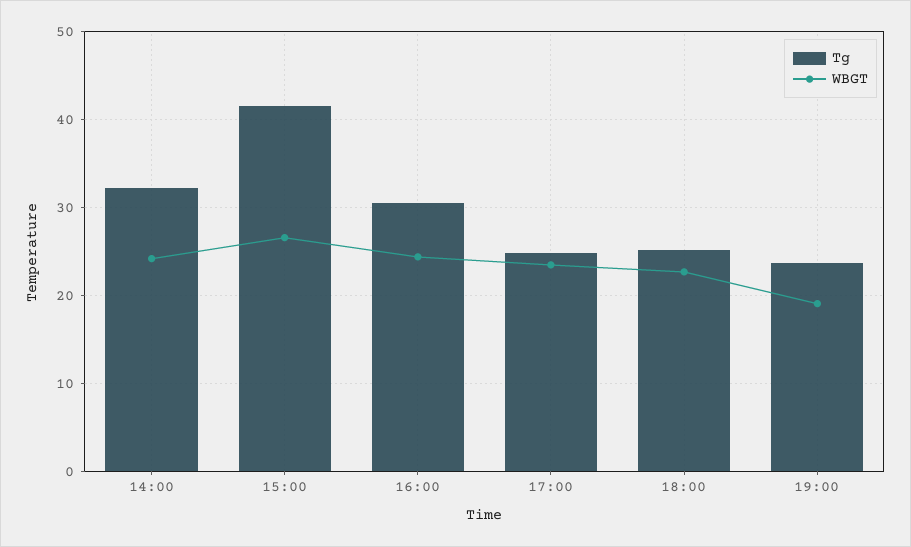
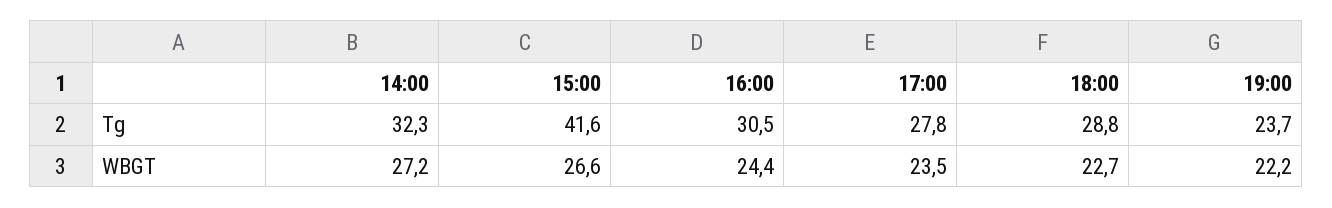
  {
    "Tg": {
      "14:00": 32.3,
      "15:00": 41.6,
      "16:00": 30.5,
-     "17:00": 25,
+     "17:00": 27.8,
-     "18:00": 25,
+     "18:00": 28.8,
      "19:00": 23.7
    },
    "WBGT": {
-     "14:00": 24,
+     "14:00": 27.2,
      "15:00": 26.6,
      "16:00": 24.4,
      "17:00": 23.5,
      "18:00": 22.7,
-     "19:00": 19
+     "19:00": 22.2
    }
  }

